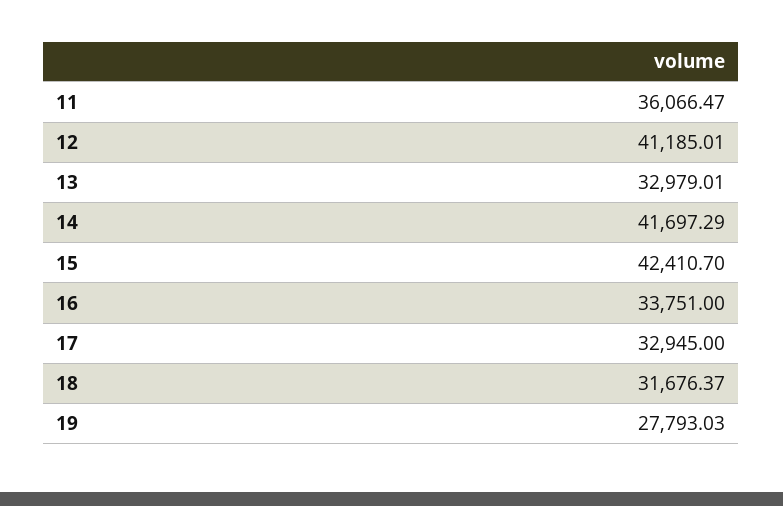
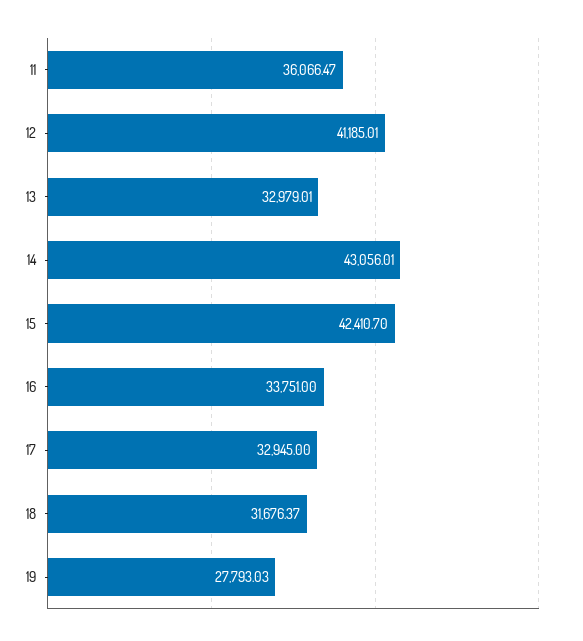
  {
    "11": 36066.47,
    "12": 41185.01,
    "13": 32979.01,
-   "14": 41697.29,
+   "14": 43056.01,
    "15": 42410.7,
    "16": 33751,
    "17": 32945,
    "18": 31676.37,
    "19": 27793.03
  }

